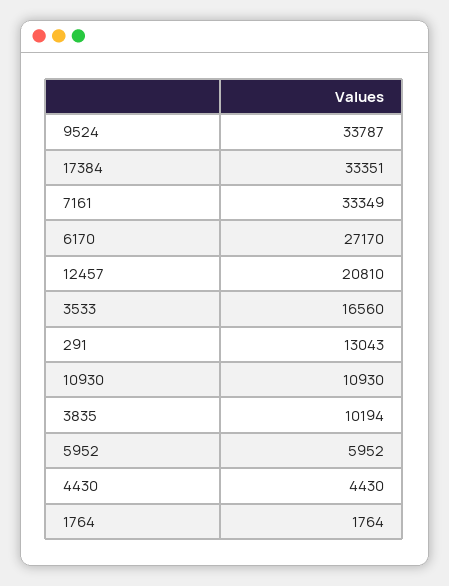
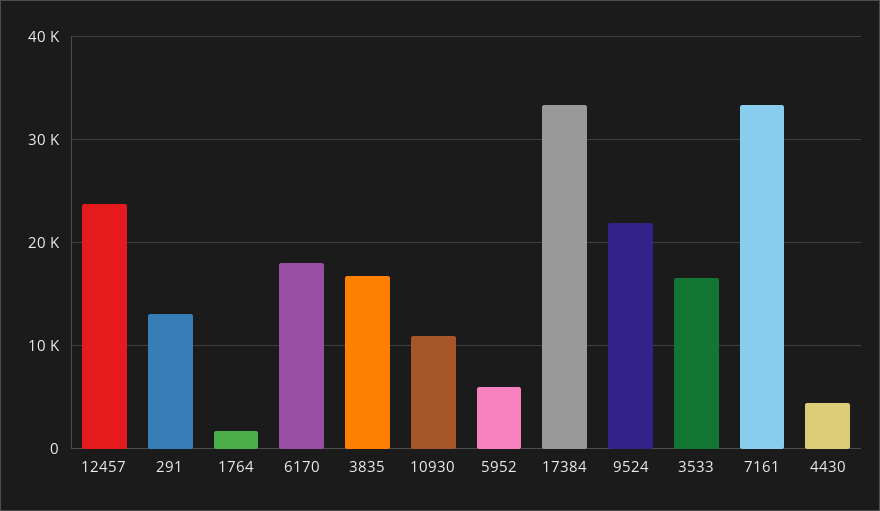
  {
-   "9524": 33787,
+   "9524": 22000,
    "17384": 33351,
    "7161": 33349,
-   "6170": 27170,
+   "6170": 18000,
-   "12457": 20810,
+   "12457": 24000,
    "3533": 16560,
    "291": 13043,
    "10930": 10930,
-   "3835": 10194,
+   "3835": 17000,
    "5952": 5952,
    "4430": 4430,
    "1764": 1764
  }

